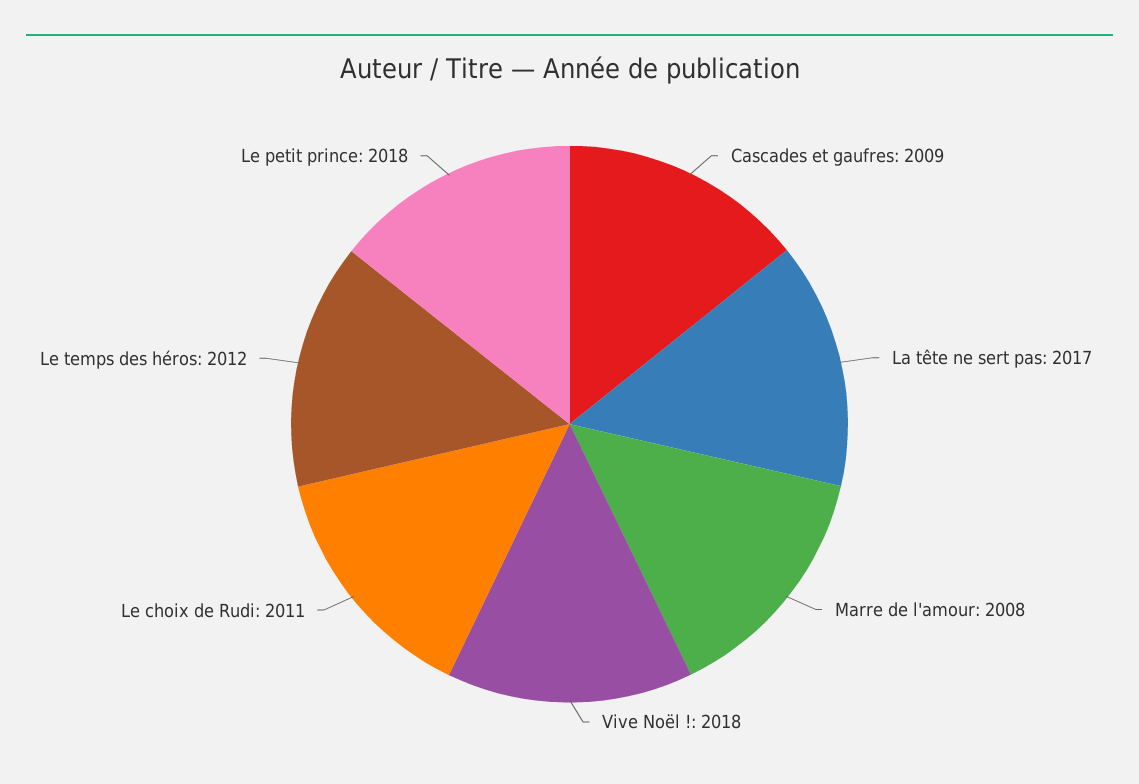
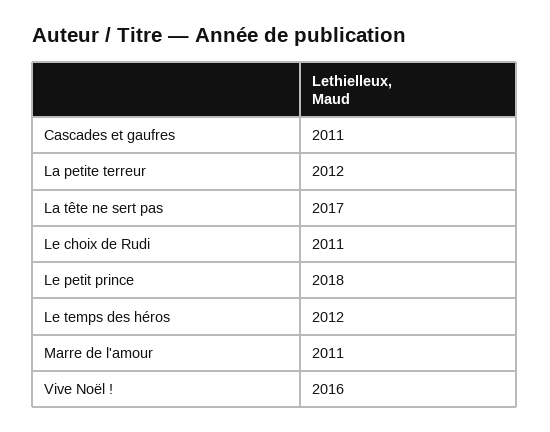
  {
-   "Cascades et gaufres": 2009,
+   "Cascades et gaufres": 2011,
    "La tête ne sert pas": 2017,
-   "Marre de l'amour": 2008,
+   "Marre de l'amour": 2011,
-   "Vive Noël !": 2018,
+   "Vive Noël !": 2016,
    "Le choix de Rudi": 2011,
    "Le temps des héros": 2012,
-   "Le petit prince": 2018
+   "Le petit prince": 2018,
+   "La petite terreur": 2012
  }

